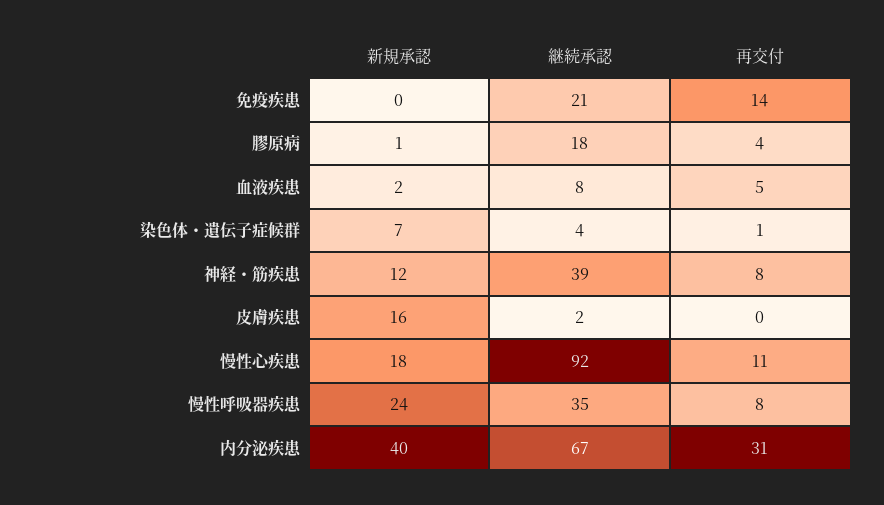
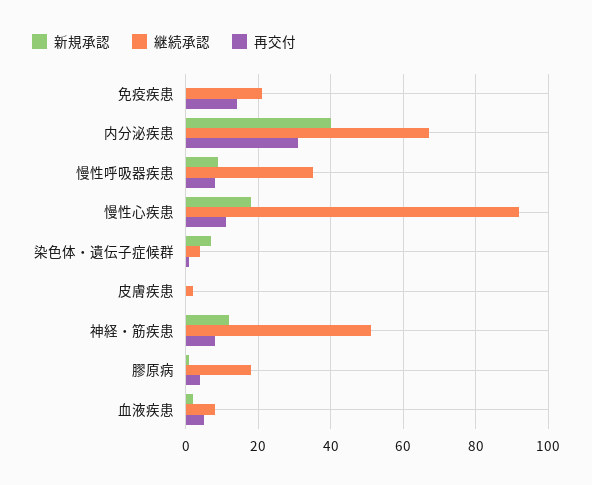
  {
    "新規承認": {
      "免疫疾患": 0,
      "膠原病": 1,
      "血液疾患": 2,
      "染色体・遺伝子症候群": 7,
      "神経・筋疾患": 12,
-     "皮膚疾患": 16,
+     "皮膚疾患": 0,
      "慢性心疾患": 18,
-     "慢性呼吸器疾患": 24,
+     "慢性呼吸器疾患": 10,
      "内分泌疾患": 40
    },
    "継続承認": {
      "免疫疾患": 21,
      "膠原病": 18,
      "血液疾患": 8,
      "染色体・遺伝子症候群": 4,
-     "神経・筋疾患": 39,
+     "神経・筋疾患": 50,
      "皮膚疾患": 2,
      "慢性心疾患": 92,
      "慢性呼吸器疾患": 35,
      "内分泌疾患": 67
    },
    "再交付": {
      "免疫疾患": 14,
      "膠原病": 4,
      "血液疾患": 5,
      "染色体・遺伝子症候群": 1,
      "神経・筋疾患": 8,
      "皮膚疾患": 0,
      "慢性心疾患": 11,
      "慢性呼吸器疾患": 8,
      "内分泌疾患": 31
    }
  }

